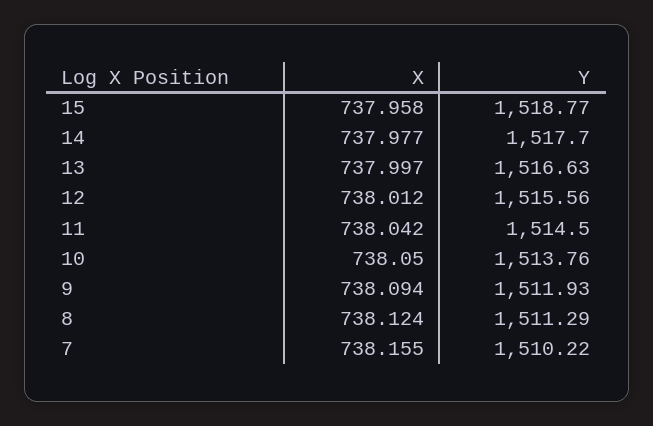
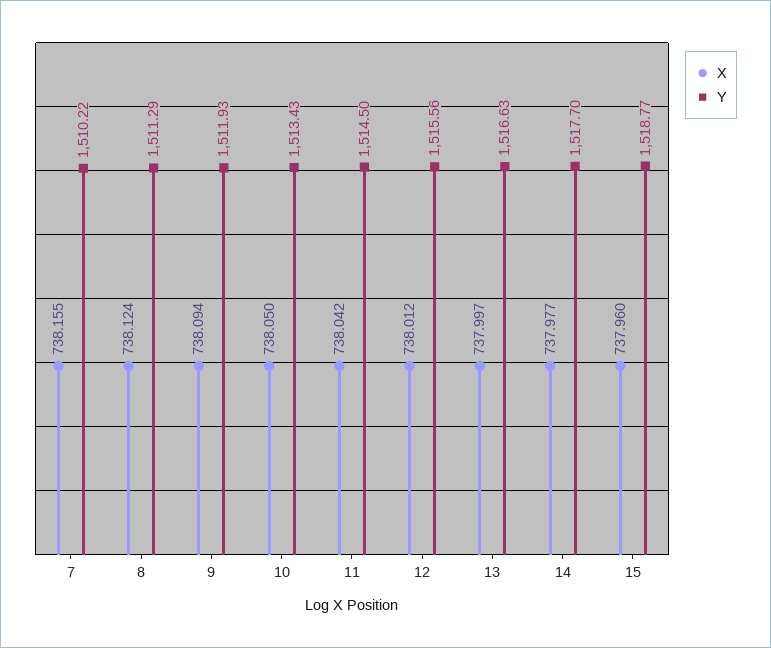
  {
    "X": {
-     "15": 737.958,
+     "15": 737.96,
      "14": 737.977,
      "13": 737.997,
      "12": 738.012,
      "11": 738.042,
      "10": 738.05,
      "9": 738.094,
      "8": 738.124,
      "7": 738.155
    },
    "Y": {
      "15": 1518.77,
      "14": 1517.7,
      "13": 1516.63,
      "12": 1515.56,
      "11": 1514.5,
-     "10": 1513.76,
+     "10": 1513.43,
      "9": 1511.93,
      "8": 1511.29,
      "7": 1510.22
    }
  }

